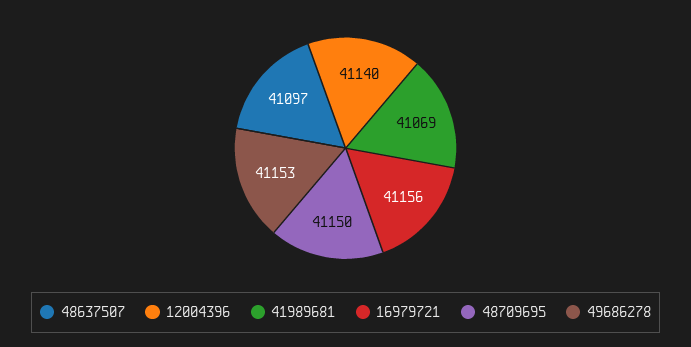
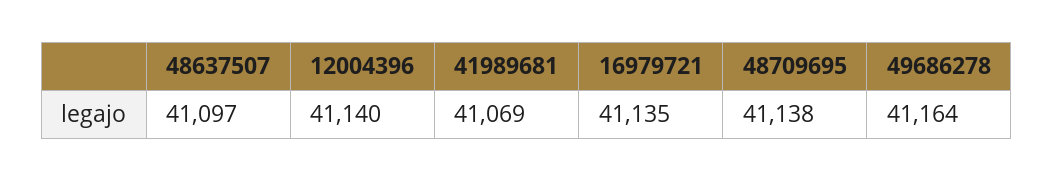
  {
    "48637507": 41097,
    "12004396": 41140,
    "41989681": 41069,
-   "16979721": 41156,
+   "16979721": 41135,
-   "48709695": 41150,
+   "48709695": 41138,
-   "49686278": 41153
+   "49686278": 41164
  }

